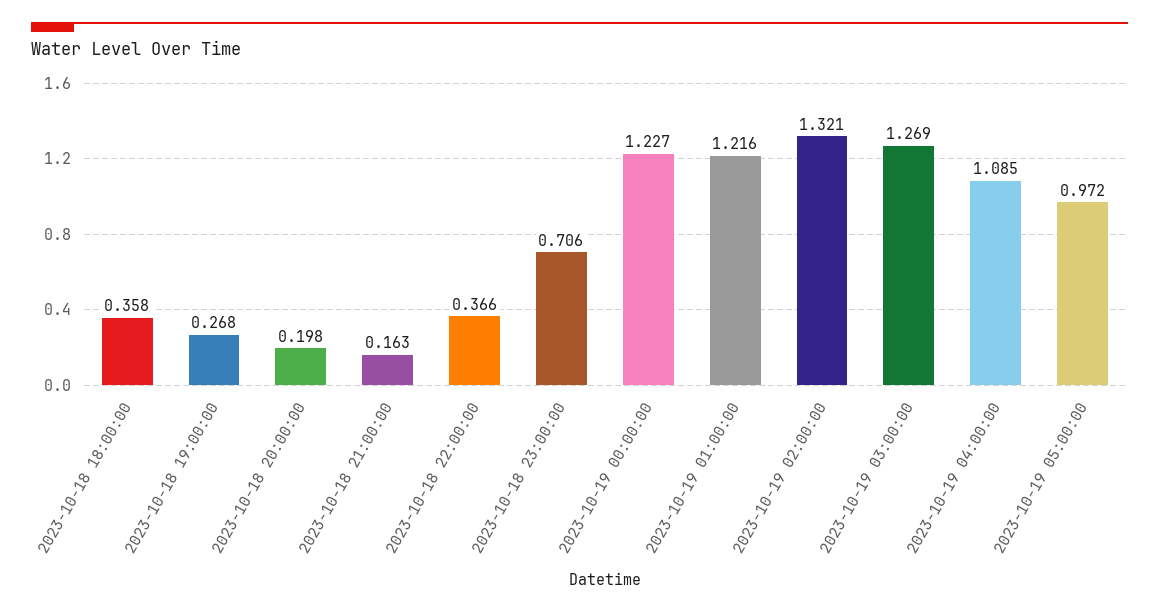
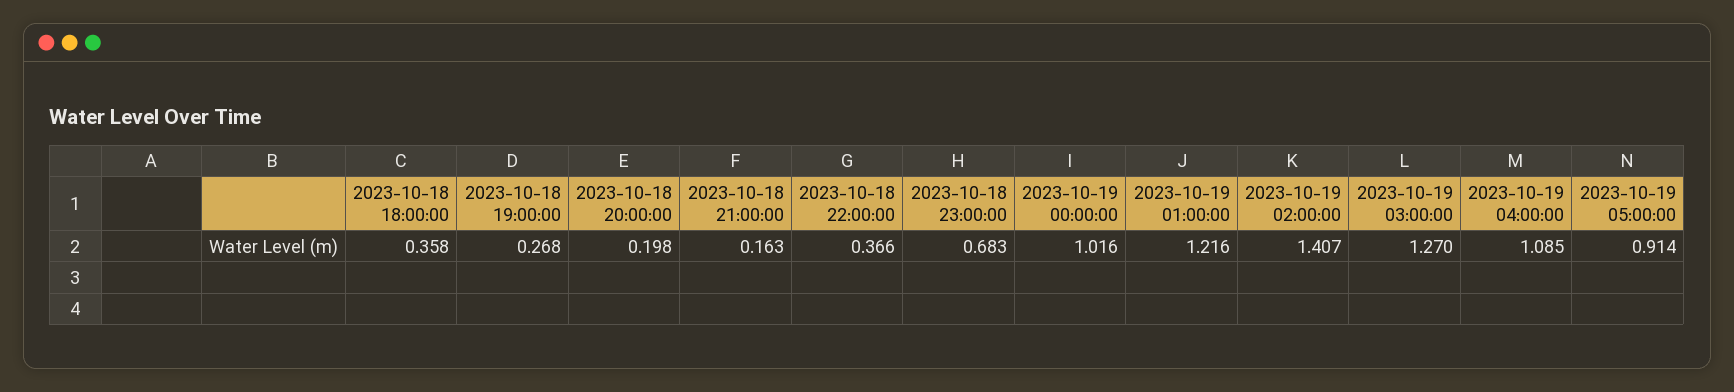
  {
    "2023-10-18 18:00:00": 0.358,
    "2023-10-18 19:00:00": 0.268,
    "2023-10-18 20:00:00": 0.198,
    "2023-10-18 21:00:00": 0.163,
    "2023-10-18 22:00:00": 0.366,
-   "2023-10-18 23:00:00": 0.706,
+   "2023-10-18 23:00:00": 0.683,
-   "2023-10-19 00:00:00": 1.227,
+   "2023-10-19 00:00:00": 1.016,
    "2023-10-19 01:00:00": 1.216,
-   "2023-10-19 02:00:00": 1.321,
+   "2023-10-19 02:00:00": 1.407,
-   "2023-10-19 03:00:00": 1.269,
+   "2023-10-19 03:00:00": 1.27,
    "2023-10-19 04:00:00": 1.085,
-   "2023-10-19 05:00:00": 0.972
+   "2023-10-19 05:00:00": 0.914
  }

